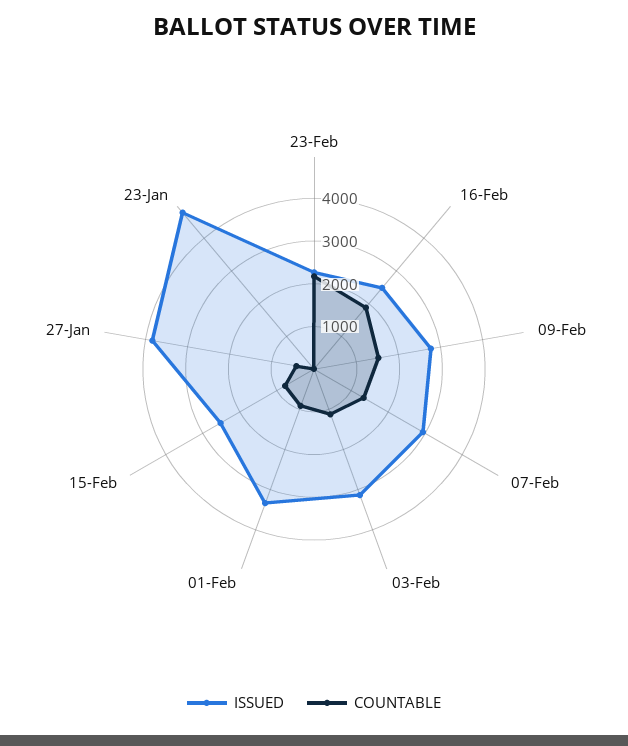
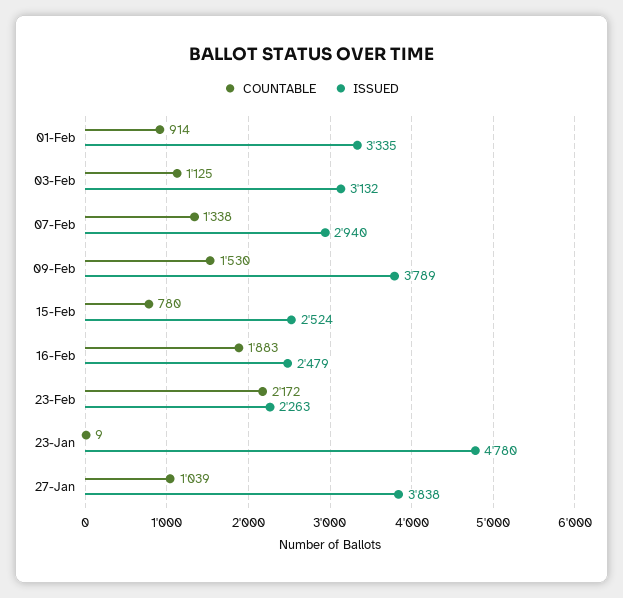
  {
    "ISSUED": {
      "23-Feb": 2263,
      "16-Feb": 2479,
-     "09-Feb": 2800,
+     "09-Feb": 3789,
      "07-Feb": 2940,
      "03-Feb": 3132,
      "01-Feb": 3335,
      "15-Feb": 2524,
      "27-Jan": 3838,
      "23-Jan": 4780
    },
    "COUNTABLE": {
      "23-Feb": 2172,
      "16-Feb": 1883,
      "09-Feb": 1530,
      "07-Feb": 1338,
      "03-Feb": 1125,
      "01-Feb": 914,
      "15-Feb": 780,
-     "27-Jan": 400,
+     "27-Jan": 1039,
      "23-Jan": 9
    }
  }

